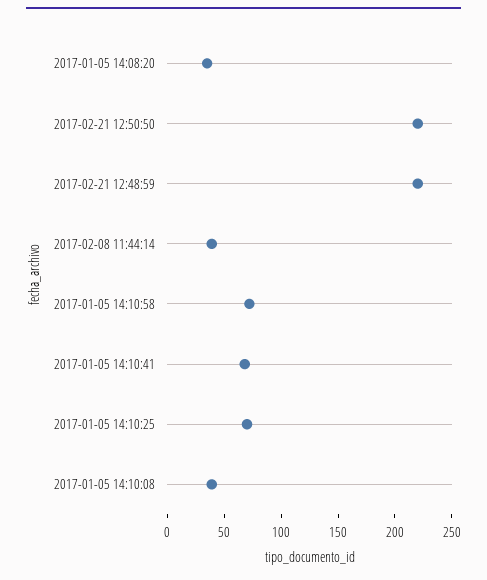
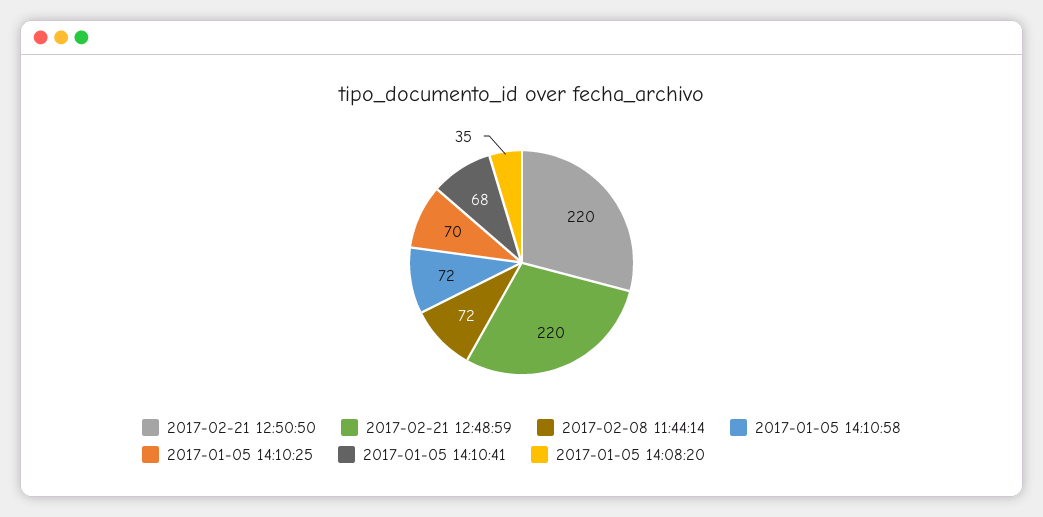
  {
    "2017-01-05 14:08:20": 35,
    "2017-02-21 12:50:50": 220,
    "2017-02-21 12:48:59": 220,
-   "2017-02-08 11:44:14": 40,
+   "2017-02-08 11:44:14": 72,
    "2017-01-05 14:10:58": 72,
    "2017-01-05 14:10:41": 68,
-   "2017-01-05 14:10:25": 70,
+   "2017-01-05 14:10:25": 70
-   "2017-01-05 14:10:08": 40
  }

